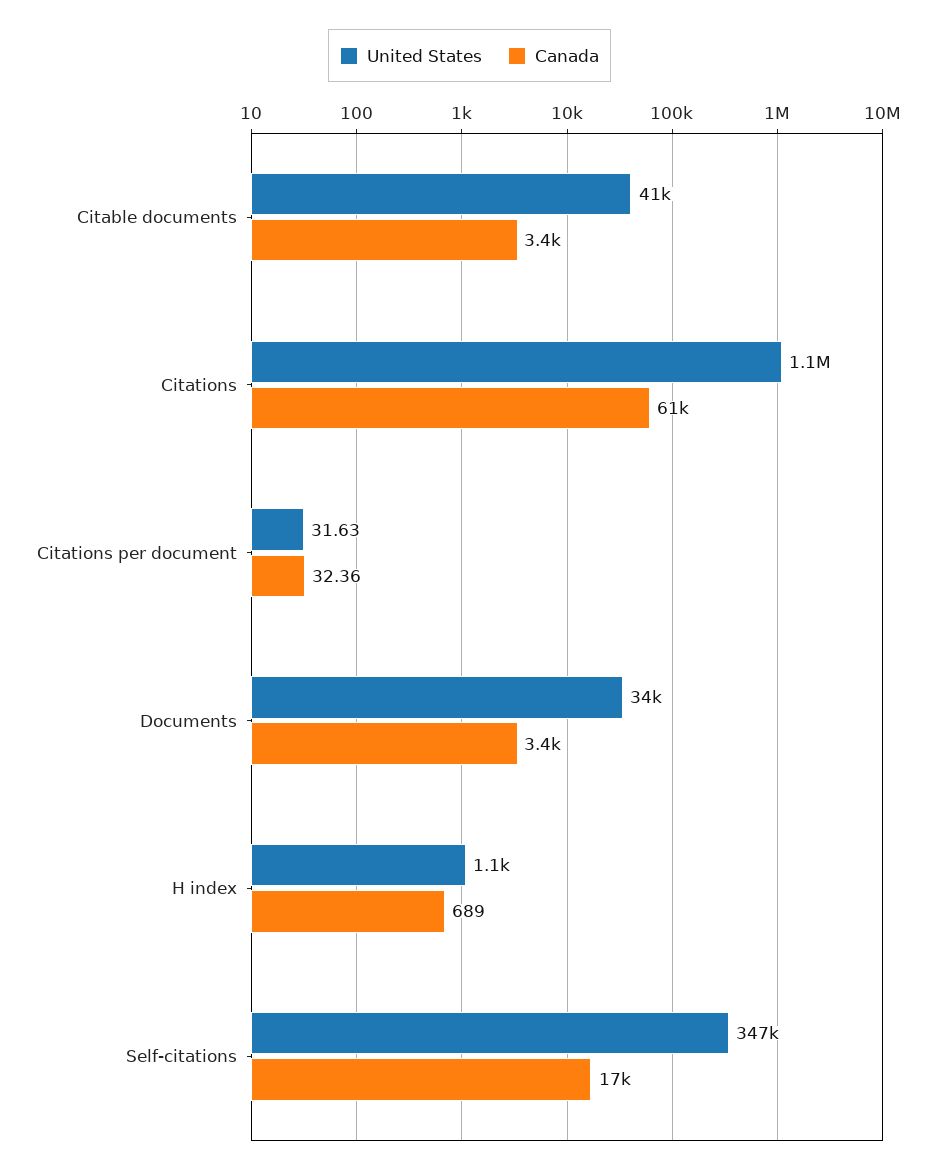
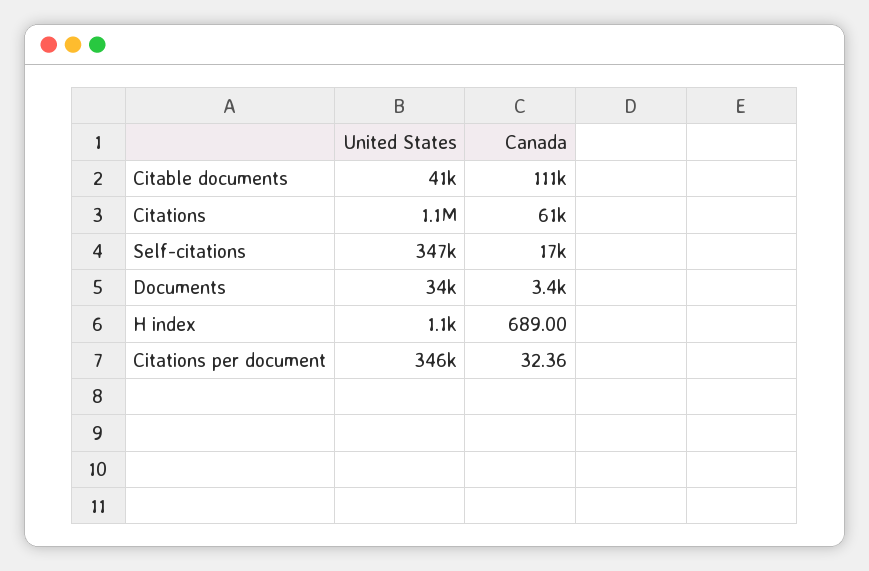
  {
    "United States": {
      "Citable documents": 41000,
      "Citations": 1100000,
-     "Citations per document": 31.63,
+     "Citations per document": 346000,
      "Documents": 34000,
      "H index": 1100,
      "Self-citations": 347000
    },
    "Canada": {
-     "Citable documents": 3400,
+     "Citable documents": 111000,
      "Citations": 61000,
      "Citations per document": 32.36,
      "Documents": 3400,
      "H index": 689,
      "Self-citations": 17000
    }
  }

